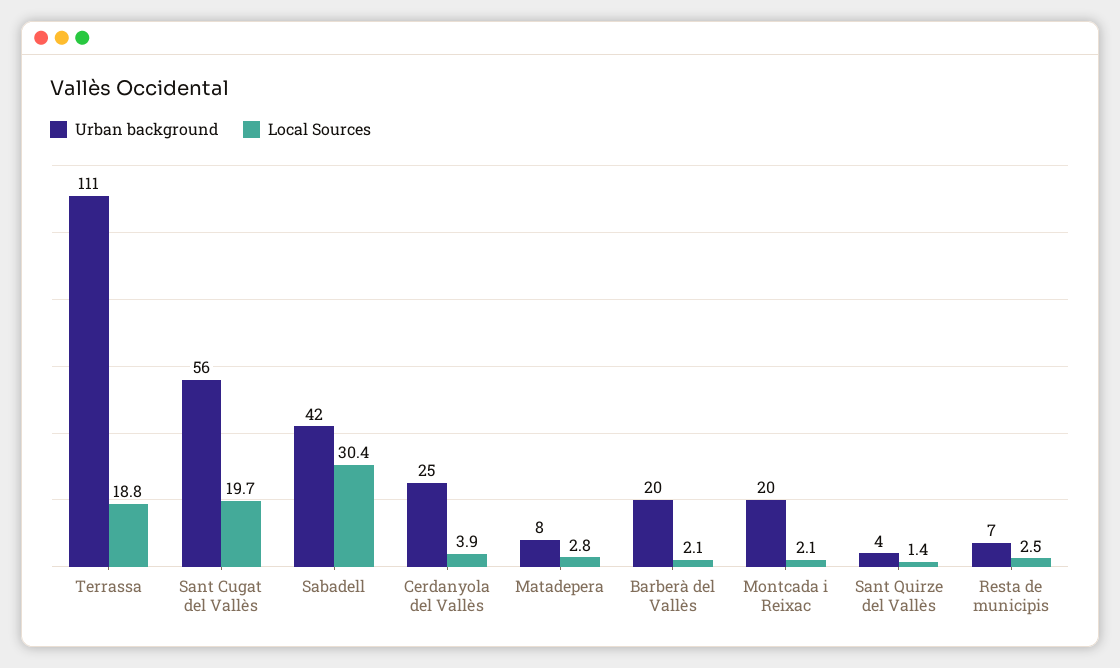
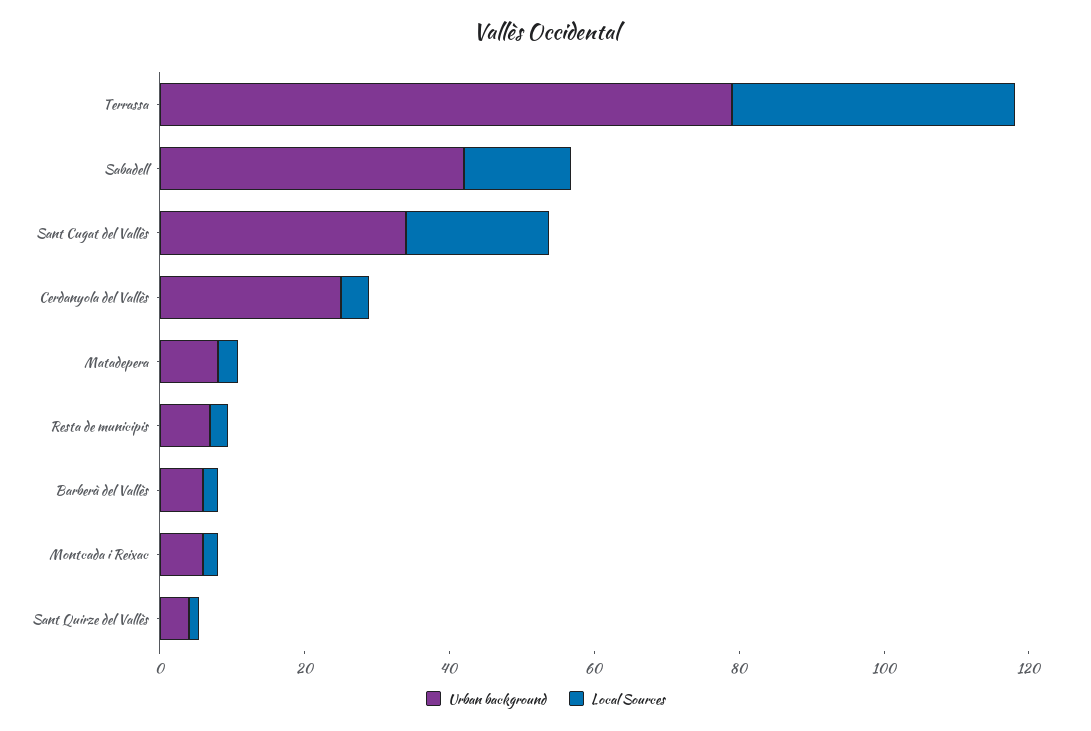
  {
    "Urban background": {
-     "Terrassa": 111,
+     "Terrassa": 80,
-     "Sant Cugat del Vallès": 56,
+     "Sant Cugat del Vallès": 35,
      "Sabadell": 42,
      "Cerdanyola del Vallès": 25,
      "Matadepera": 8,
-     "Barberà del Vallès": 20,
+     "Barberà del Vallès": 5,
-     "Montcada i Reixac": 20,
+     "Montcada i Reixac": 5,
      "Sant Quirze del Vallès": 4,
      "Resta de municipis": 7
    },
    "Local Sources": {
-     "Terrassa": 18.8,
+     "Terrassa": 40,
      "Sant Cugat del Vallès": 19.7,
-     "Sabadell": 30.4,
+     "Sabadell": 15,
      "Cerdanyola del Vallès": 3.9,
      "Matadepera": 2.8,
      "Barberà del Vallès": 2.1,
      "Montcada i Reixac": 2.1,
      "Sant Quirze del Vallès": 1.4,
      "Resta de municipis": 2.5
    }
  }

